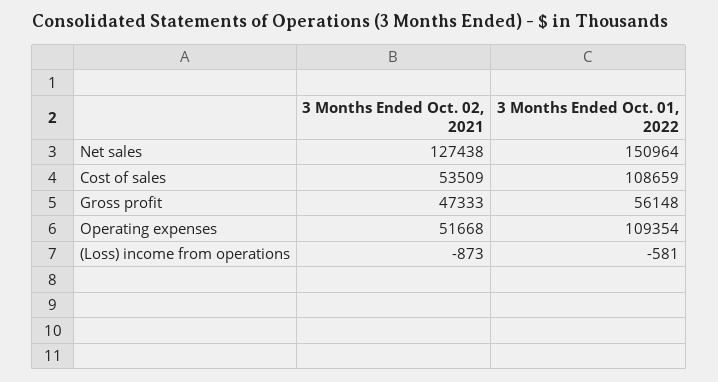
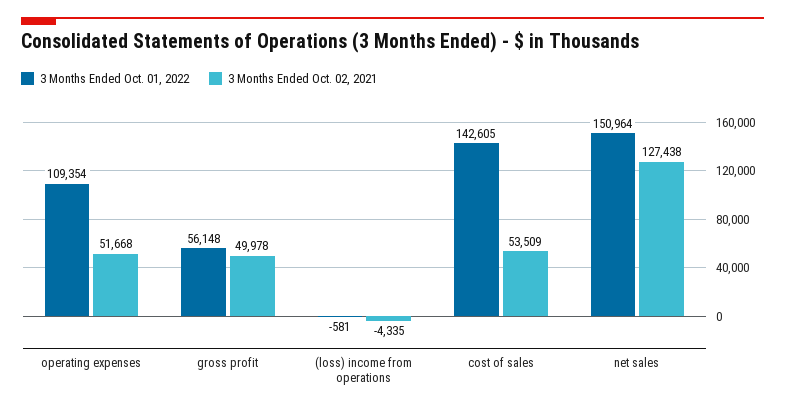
  {
    "3 Months Ended Oct. 02, 2021": {
      "Net sales": 127438,
      "Cost of sales": 53509,
-     "Gross profit": 47333,
+     "Gross profit": 49978,
      "Operating expenses": 51668,
-     "(Loss) income from operations": -873
+     "(Loss) income from operations": -4335
    },
    "3 Months Ended Oct. 01, 2022": {
      "Net sales": 150964,
-     "Cost of sales": 108659,
+     "Cost of sales": 142605,
      "Gross profit": 56148,
      "Operating expenses": 109354,
      "(Loss) income from operations": -581
    }
  }

